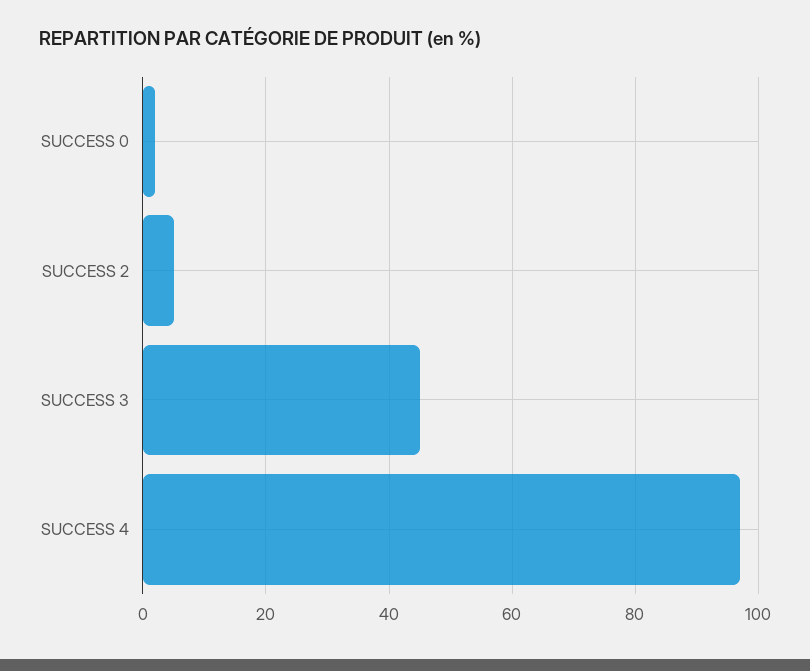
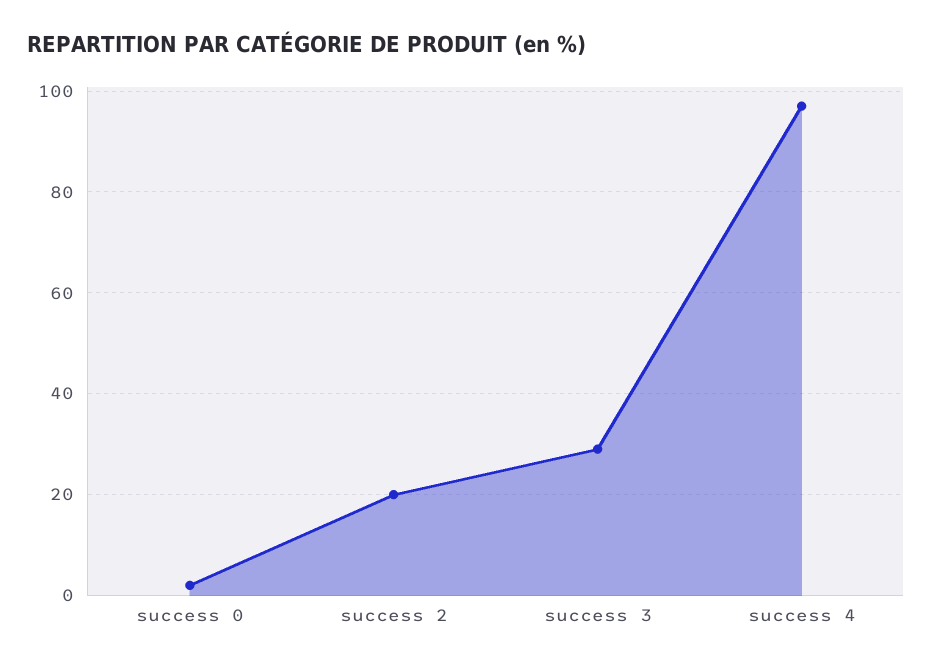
  {
    "SUCCESS 0": 0,
-   "SUCCESS 2": 5,
+   "SUCCESS 2": 20,
-   "SUCCESS 3": 45,
+   "SUCCESS 3": 30,
    "SUCCESS 4": 95
  }

